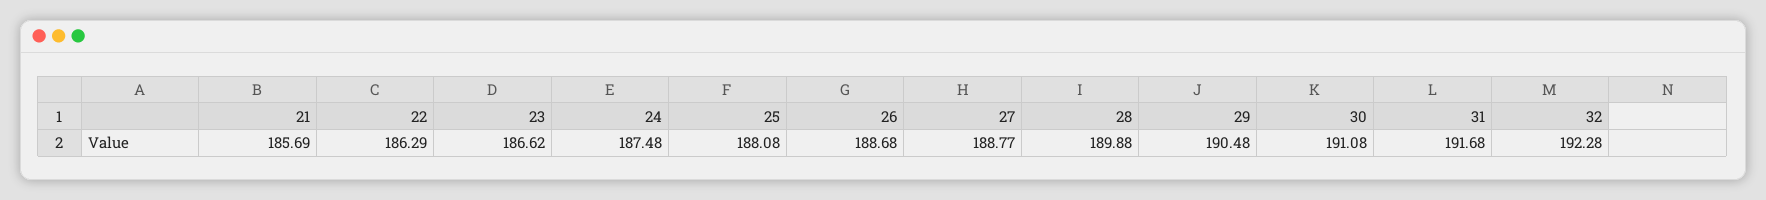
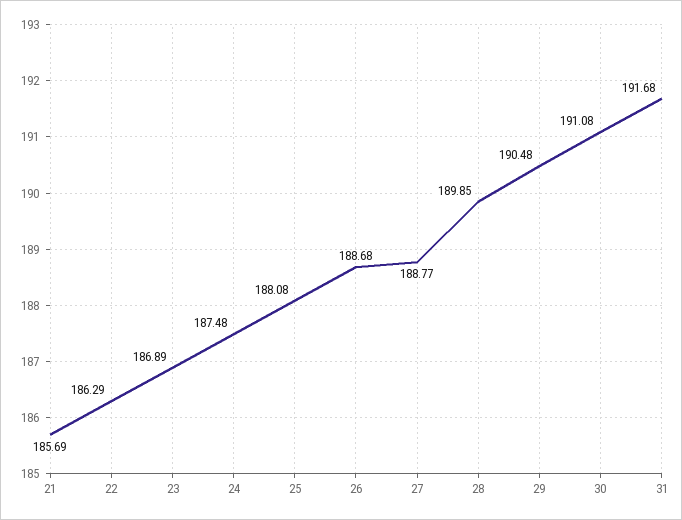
  {
    "21": 185.69,
    "22": 186.29,
-   "23": 186.62,
+   "23": 186.89,
    "24": 187.48,
    "25": 188.08,
    "26": 188.68,
    "27": 188.77,
-   "28": 189.88,
+   "28": 189.85,
    "29": 190.48,
    "30": 191.08,
-   "31": 191.68,
+   "31": 191.68
-   "32": 192.28
  }

